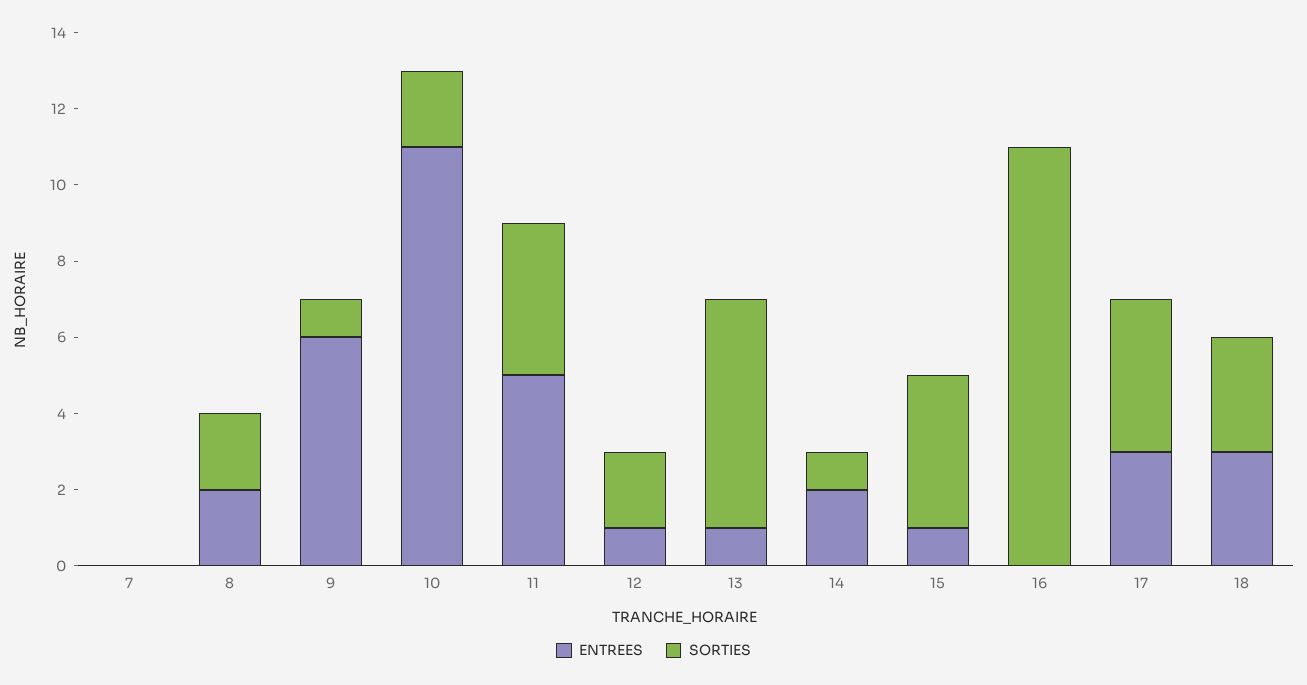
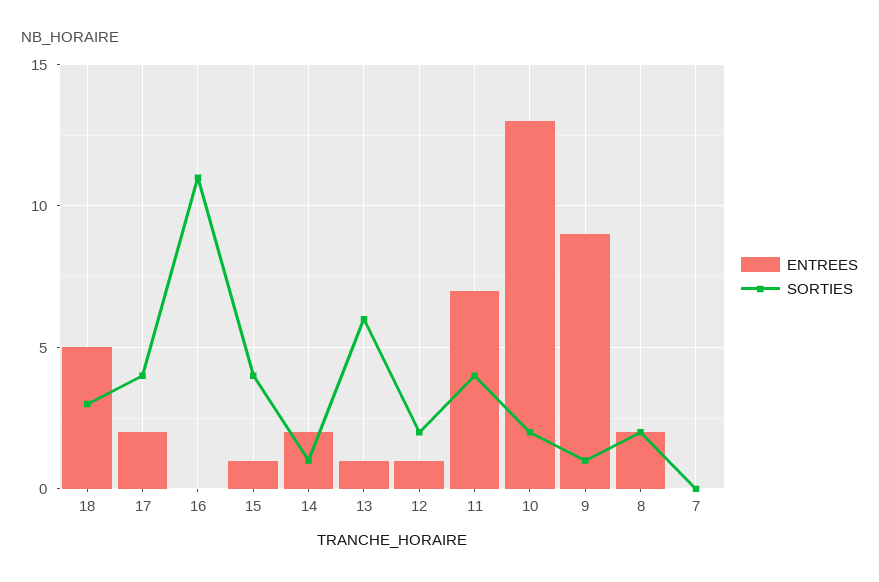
  {
    "ENTREES": {
      "7": 0,
      "8": 2,
-     "9": 6,
+     "9": 9,
-     "10": 11,
+     "10": 13,
-     "11": 5,
+     "11": 7,
      "12": 1,
      "13": 1,
      "14": 2,
      "15": 1,
      "16": 0,
-     "17": 3,
+     "17": 2,
-     "18": 3
+     "18": 5
    },
    "SORTIES": {
      "7": 0,
      "8": 2,
      "9": 1,
      "10": 2,
      "11": 4,
      "12": 2,
      "13": 6,
      "14": 1,
      "15": 4,
      "16": 11,
      "17": 4,
      "18": 3
    }
  }

